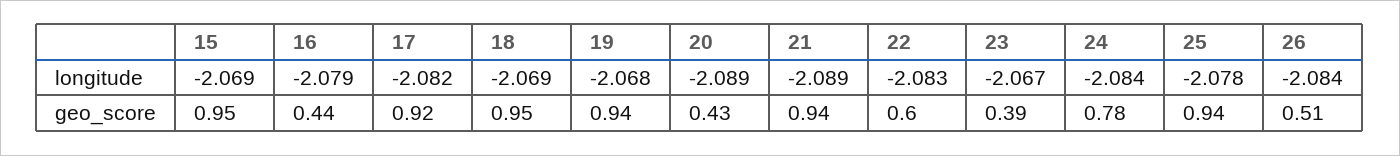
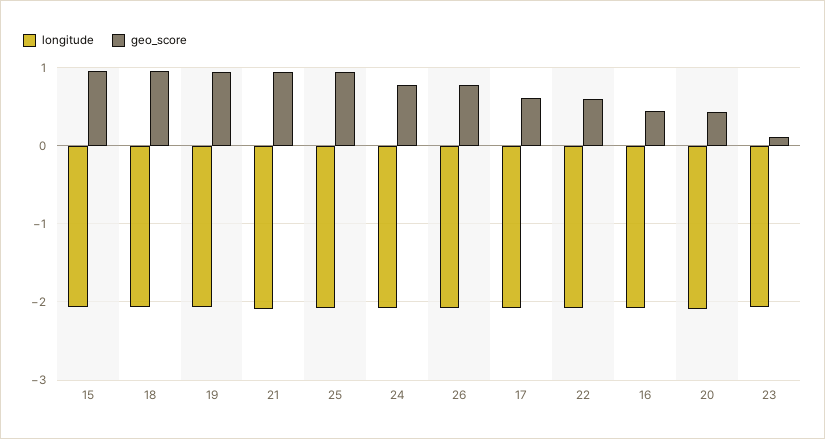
  {
    "longitude": {
      "15": -2.069,
      "16": -2.079,
      "17": -2.082,
      "18": -2.069,
      "19": -2.068,
      "20": -2.089,
      "21": -2.089,
      "22": -2.083,
      "23": -2.067,
      "24": -2.084,
      "25": -2.078,
      "26": -2.084
    },
    "geo_score": {
      "15": 0.95,
      "16": 0.44,
-     "17": 0.92,
+     "17": 0.6,
      "18": 0.95,
      "19": 0.94,
      "20": 0.43,
      "21": 0.94,
      "22": 0.6,
-     "23": 0.39,
+     "23": 0.1,
      "24": 0.78,
      "25": 0.94,
-     "26": 0.51
+     "26": 0.8
    }
  }

